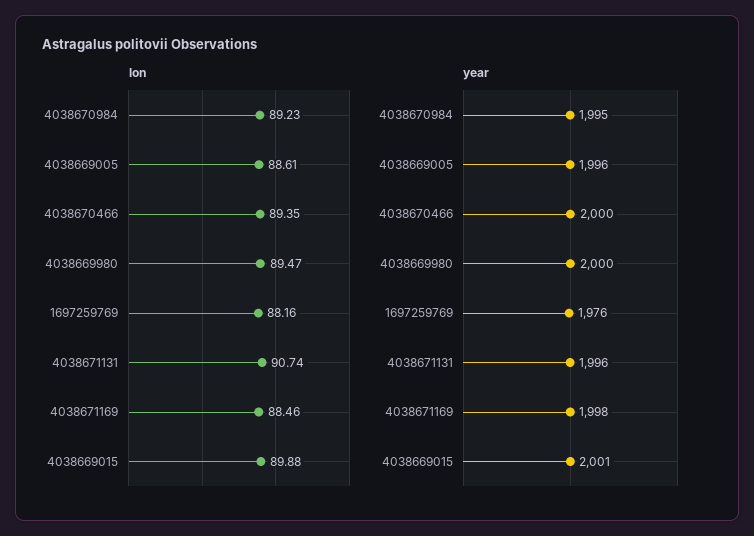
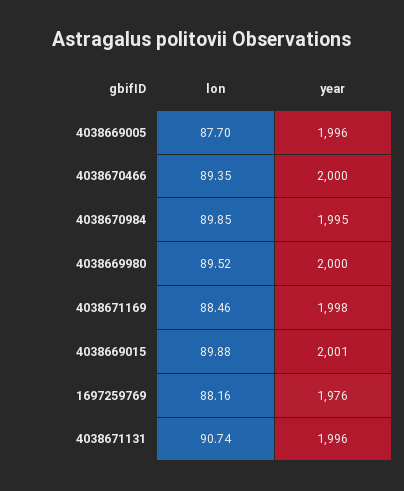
  {
    "lon": {
-     "4038670984": 89.23,
+     "4038670984": 89.85,
-     "4038669005": 88.61,
+     "4038669005": 87.7,
      "4038670466": 89.35,
-     "4038669980": 89.47,
+     "4038669980": 89.52,
      "1697259769": 88.16,
      "4038671131": 90.74,
      "4038671169": 88.46,
      "4038669015": 89.88
    },
    "year": {
      "4038670984": 1995,
      "4038669005": 1996,
      "4038670466": 2000,
      "4038669980": 2000,
      "1697259769": 1976,
      "4038671131": 1996,
      "4038671169": 1998,
      "4038669015": 2001
    }
  }

